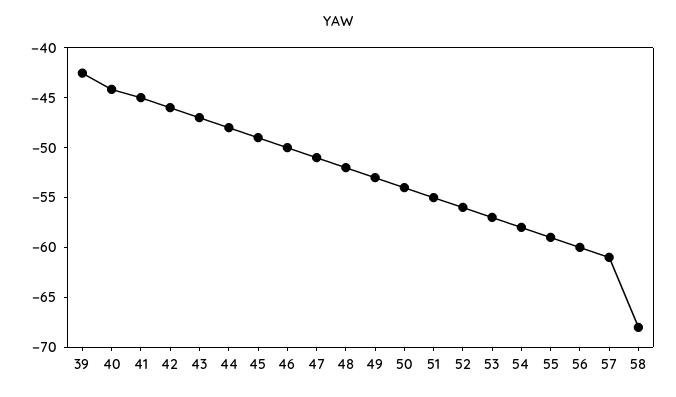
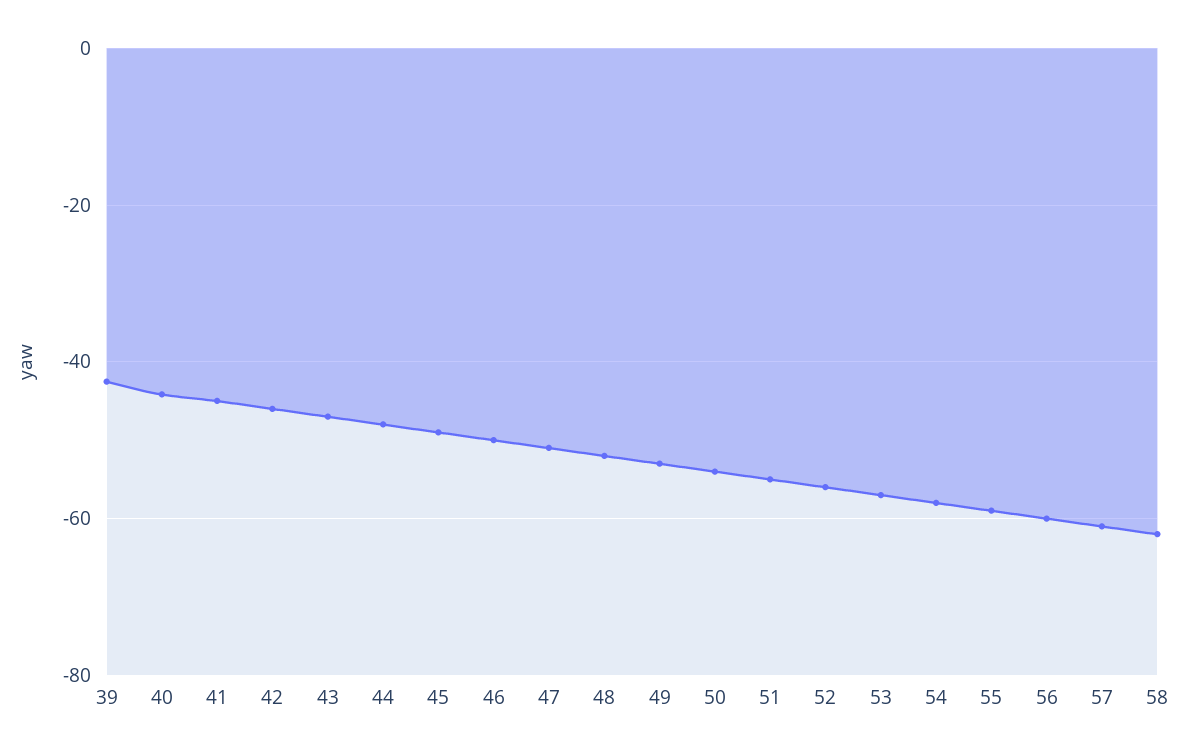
  {
    "39": -43,
    "40": -44,
    "41": -45,
    "42": -46,
    "43": -47,
    "44": -48,
    "45": -49,
    "46": -50,
    "47": -51,
    "48": -52,
    "49": -53,
    "50": -54,
    "51": -55,
    "52": -56,
    "53": -57,
    "54": -58,
    "55": -59,
    "56": -60,
    "57": -61,
-   "58": -68
+   "58": -62
  }

